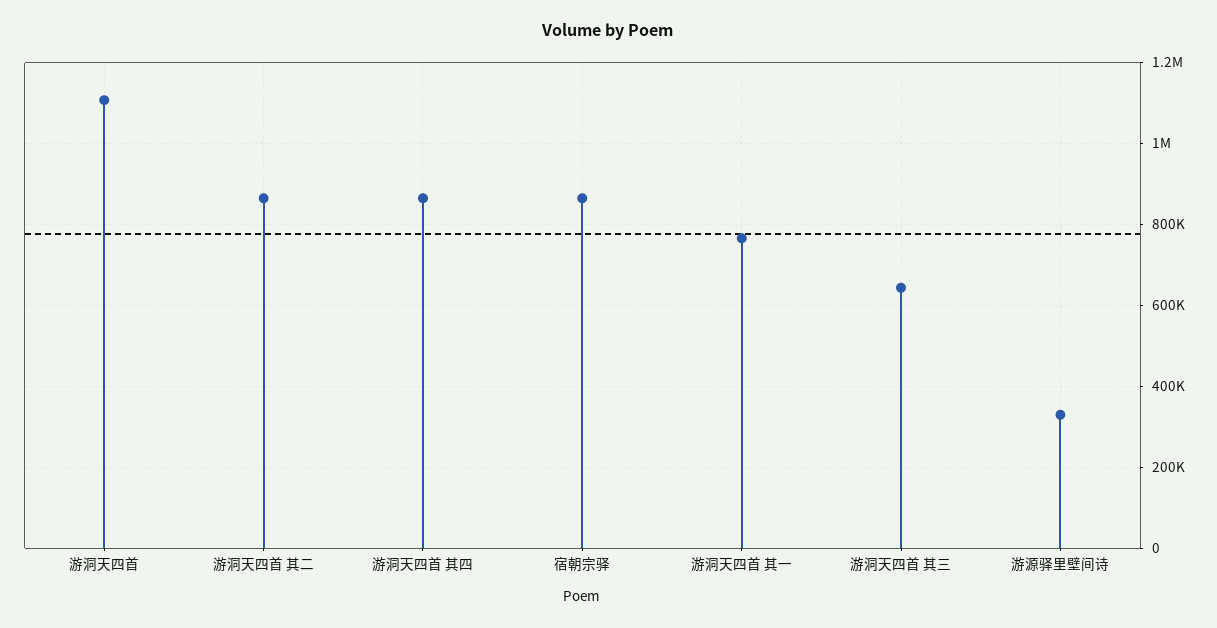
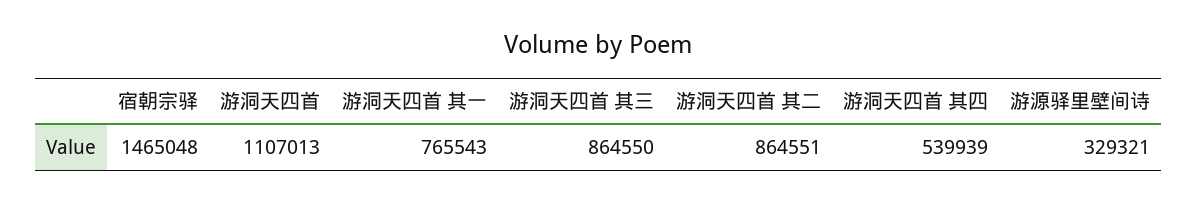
  {
    "游洞天四首": 1107013,
    "游洞天四首 其二": 864551,
-   "游洞天四首 其四": 860000,
+   "游洞天四首 其四": 539939,
-   "宿朝宗驿": 860000,
+   "宿朝宗驿": 1465048,
    "游洞天四首 其一": 765543,
-   "游洞天四首 其三": 640000,
+   "游洞天四首 其三": 864550,
    "游源驿里壁间诗": 329321
  }

